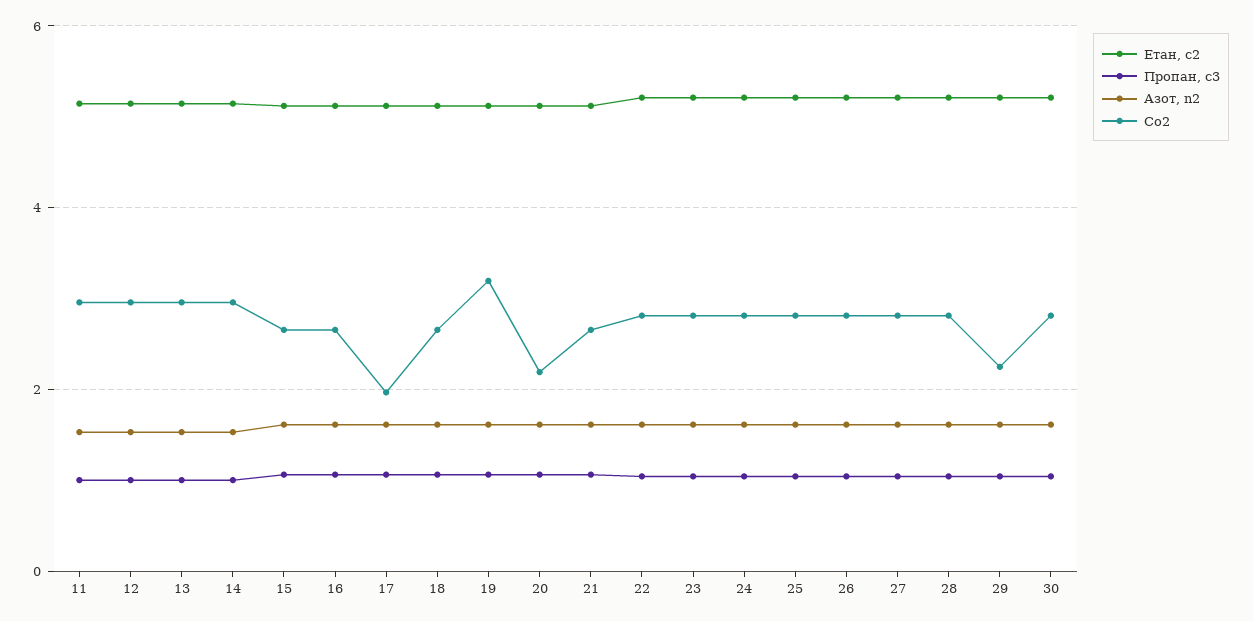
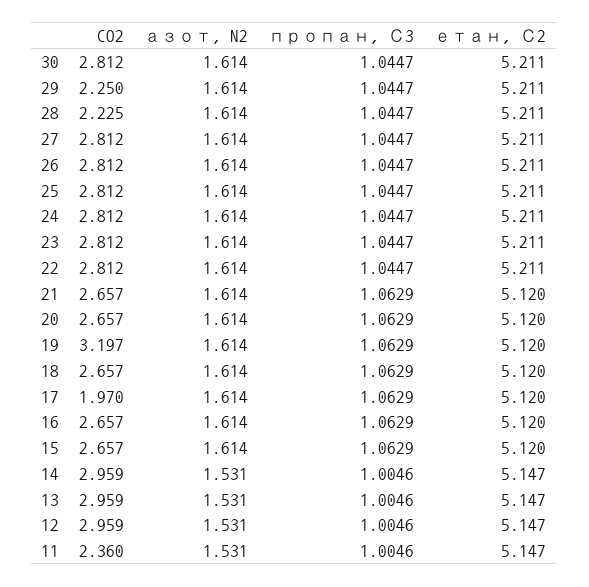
  {
    "Етан, с2": {
      "11": 5.147,
      "12": 5.147,
      "13": 5.147,
      "14": 5.147,
      "15": 5.12,
      "16": 5.12,
      "17": 5.12,
      "18": 5.12,
      "19": 5.12,
      "20": 5.12,
      "21": 5.12,
      "22": 5.211,
      "23": 5.211,
      "24": 5.211,
      "25": 5.211,
      "26": 5.211,
      "27": 5.211,
      "28": 5.211,
      "29": 5.211,
      "30": 5.211
    },
    "Пропан, с3": {
      "11": 1.0046,
      "12": 1.0046,
      "13": 1.0046,
      "14": 1.0046,
      "15": 1.0629,
      "16": 1.0629,
      "17": 1.0629,
      "18": 1.0629,
      "19": 1.0629,
      "20": 1.0629,
      "21": 1.0629,
      "22": 1.0447,
      "23": 1.0447,
      "24": 1.0447,
      "25": 1.0447,
      "26": 1.0447,
      "27": 1.0447,
      "28": 1.0447,
      "29": 1.0447,
      "30": 1.0447
    },
    "Азот, n2": {
      "11": 1.531,
      "12": 1.531,
      "13": 1.531,
      "14": 1.531,
      "15": 1.614,
      "16": 1.614,
      "17": 1.614,
      "18": 1.614,
      "19": 1.614,
      "20": 1.614,
      "21": 1.614,
      "22": 1.614,
      "23": 1.614,
      "24": 1.614,
      "25": 1.614,
      "26": 1.614,
      "27": 1.614,
      "28": 1.614,
      "29": 1.614,
      "30": 1.614
    },
    "Co2": {
-     "11": 3,
+     "11": 2.36,
      "12": 2.959,
      "13": 2.959,
      "14": 2.959,
      "15": 2.657,
      "16": 2.657,
      "17": 1.97,
      "18": 2.657,
      "19": 3.197,
-     "20": 2.2,
+     "20": 2.657,
      "21": 2.657,
      "22": 2.812,
      "23": 2.812,
      "24": 2.812,
      "25": 2.812,
      "26": 2.812,
      "27": 2.812,
-     "28": 2.8,
+     "28": 2.225,
      "29": 2.25,
      "30": 2.812
    }
  }

